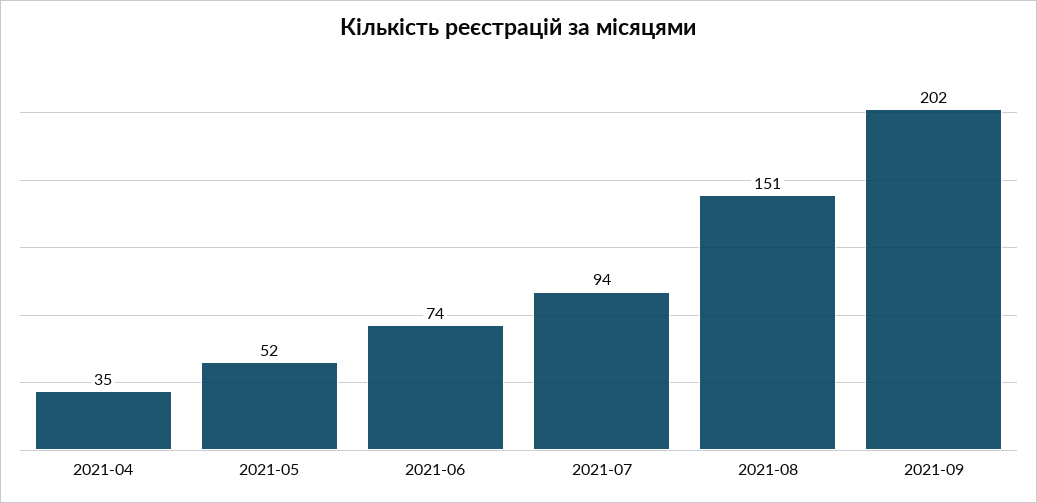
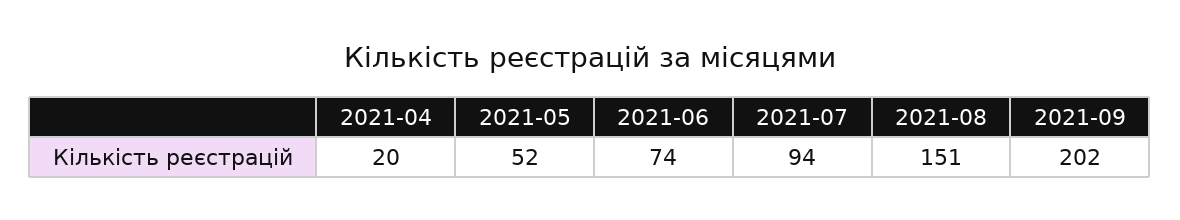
  {
-   "2021-04": 35,
+   "2021-04": 20,
    "2021-05": 52,
    "2021-06": 74,
    "2021-07": 94,
    "2021-08": 151,
    "2021-09": 202
  }

